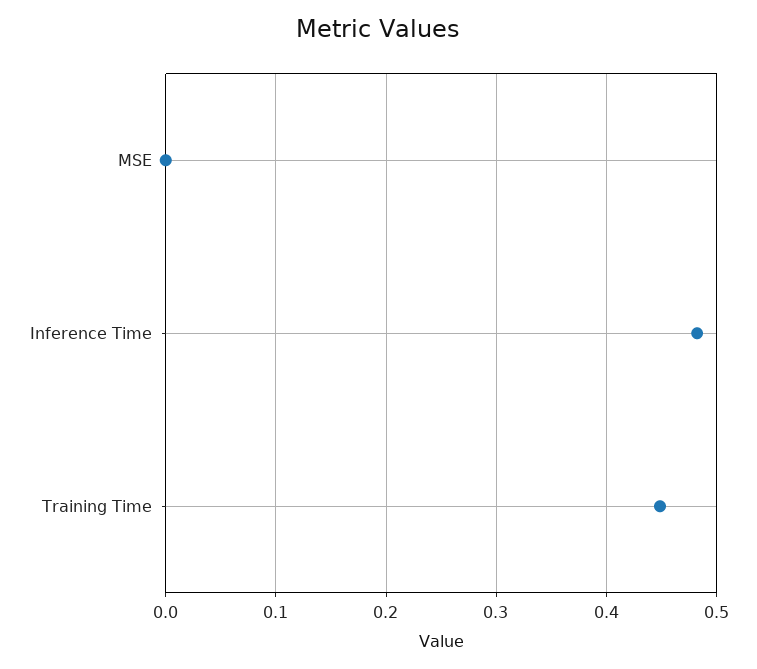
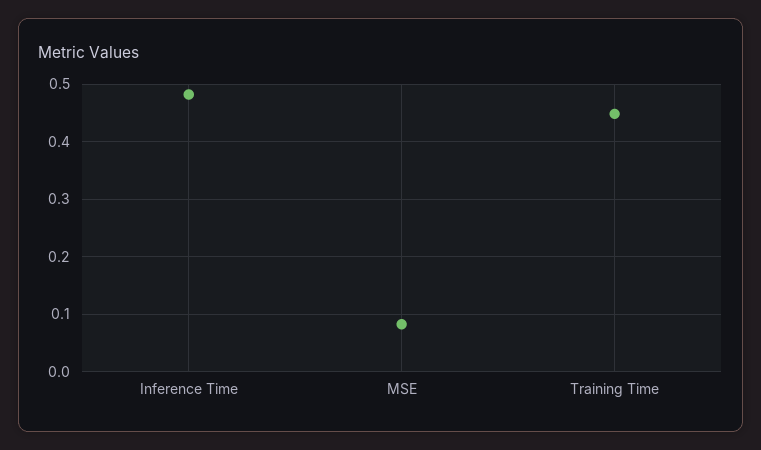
  {
-   "MSE": 0,
+   "MSE": 0.08,
    "Inference Time": 0.48,
    "Training Time": 0.45
  }

